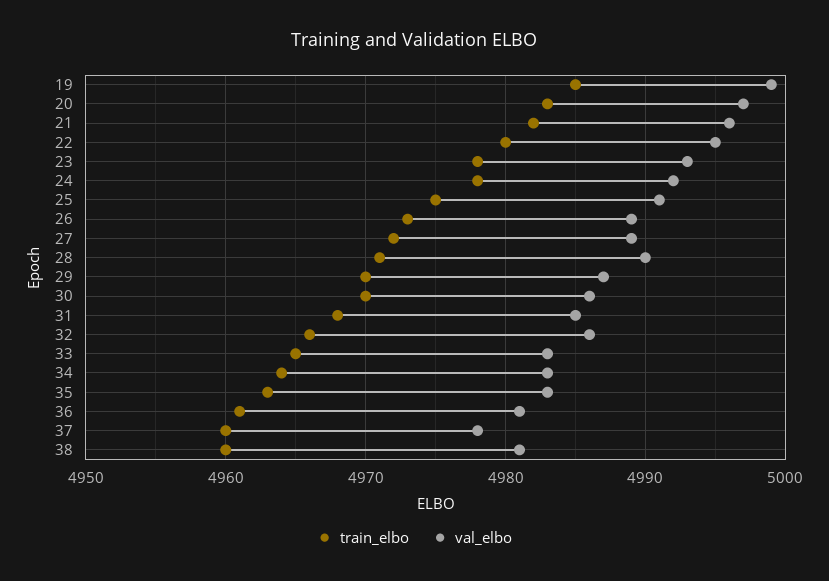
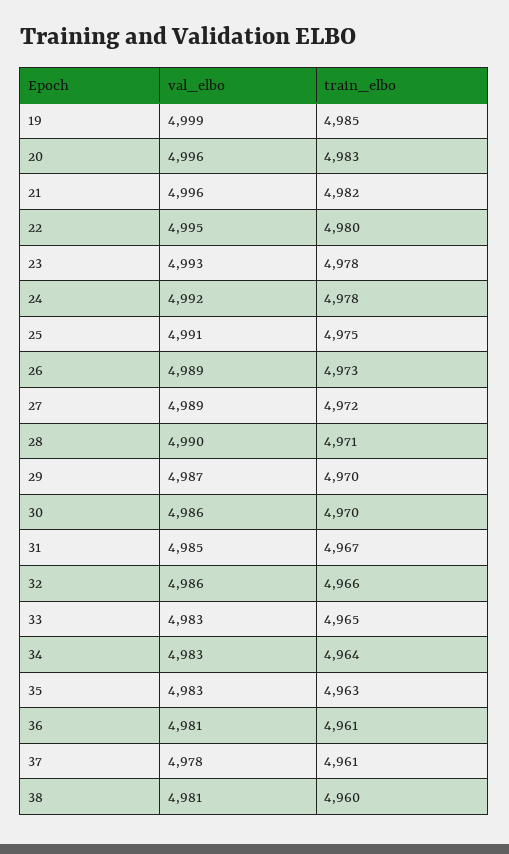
  {
    "train_elbo": {
      "19": 4985,
      "20": 4983,
      "21": 4982,
      "22": 4980,
      "23": 4978,
      "24": 4978,
      "25": 4975,
      "26": 4973,
      "27": 4972,
      "28": 4971,
      "29": 4970,
      "30": 4970,
-     "31": 4968,
+     "31": 4967,
      "32": 4966,
      "33": 4965,
      "34": 4964,
      "35": 4963,
      "36": 4961,
-     "37": 4960,
+     "37": 4961,
      "38": 4960
    },
    "val_elbo": {
      "19": 4999,
-     "20": 4997,
+     "20": 4996,
      "21": 4996,
      "22": 4995,
      "23": 4993,
      "24": 4992,
      "25": 4991,
      "26": 4989,
      "27": 4989,
      "28": 4990,
      "29": 4987,
      "30": 4986,
      "31": 4985,
      "32": 4986,
      "33": 4983,
      "34": 4983,
      "35": 4983,
      "36": 4981,
      "37": 4978,
      "38": 4981
    }
  }

